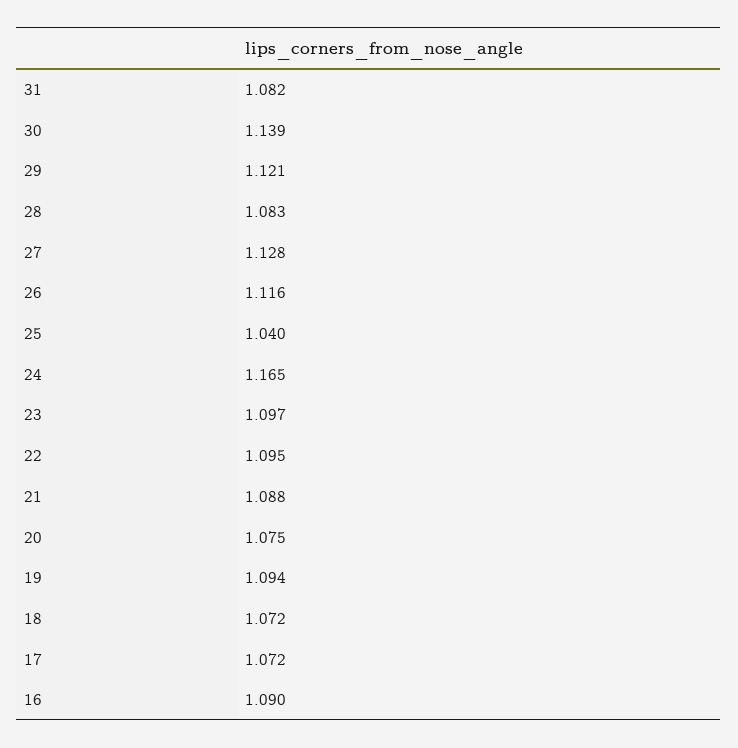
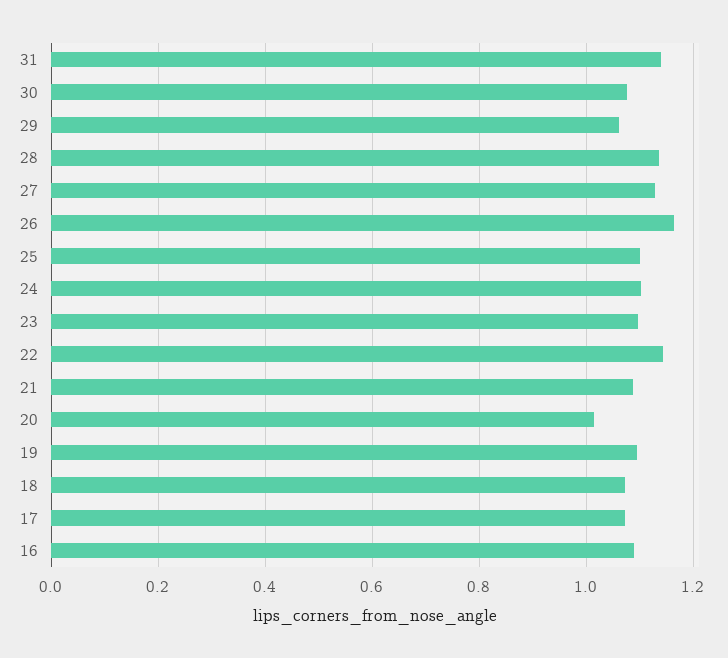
  {
-   "31": 1.082,
+   "31": 1.14,
-   "30": 1.139,
+   "30": 1.08,
-   "29": 1.121,
+   "29": 1.06,
-   "28": 1.083,
+   "28": 1.14,
    "27": 1.128,
-   "26": 1.116,
+   "26": 1.16,
-   "25": 1.04,
+   "25": 1.1,
-   "24": 1.165,
+   "24": 1.1,
    "23": 1.097,
-   "22": 1.095,
+   "22": 1.14,
    "21": 1.088,
-   "20": 1.075,
+   "20": 1.02,
    "19": 1.094,
    "18": 1.072,
    "17": 1.072,
    "16": 1.09
  }

